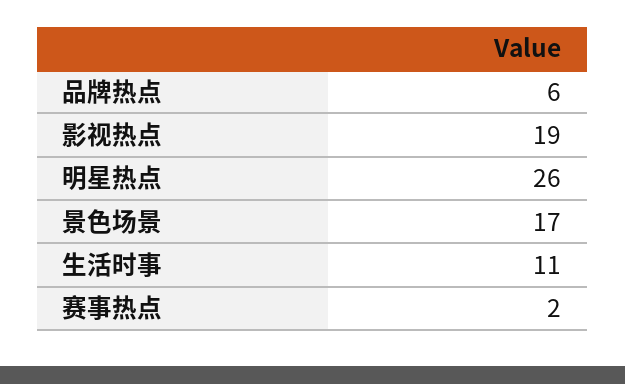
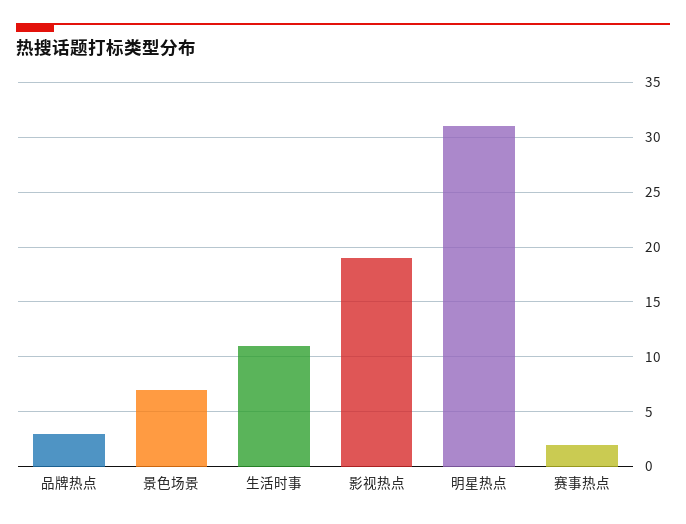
  {
-   "品牌热点": 6,
+   "品牌热点": 3,
    "影视热点": 19,
-   "明星热点": 26,
+   "明星热点": 31,
-   "景色场景": 17,
+   "景色场景": 7,
    "生活时事": 11,
    "赛事热点": 2
  }

